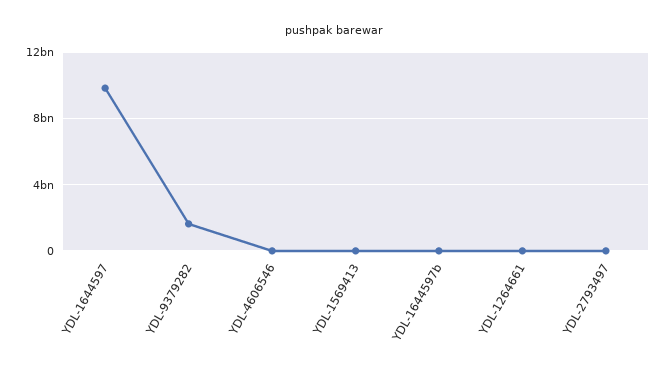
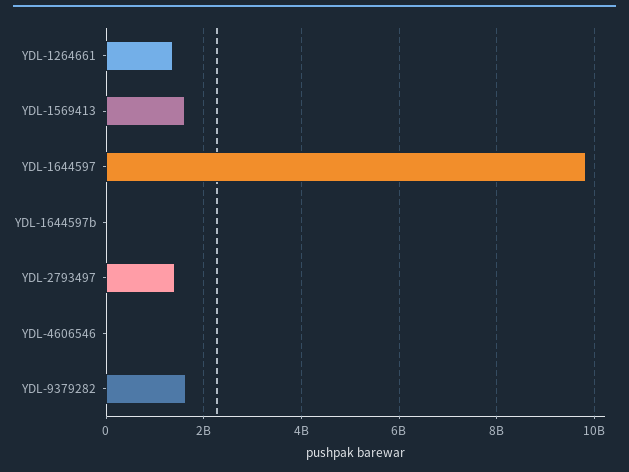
  {
    "YDL-1644597": 9800000000,
    "YDL-9379282": 1600000000,
    "YDL-4606546": 0,
-   "YDL-1569413": 0,
+   "YDL-1569413": 1600000000,
    "YDL-1644597b": 0,
-   "YDL-1264661": 0,
+   "YDL-1264661": 1400000000,
-   "YDL-2793497": 0
+   "YDL-2793497": 1400000000
  }

